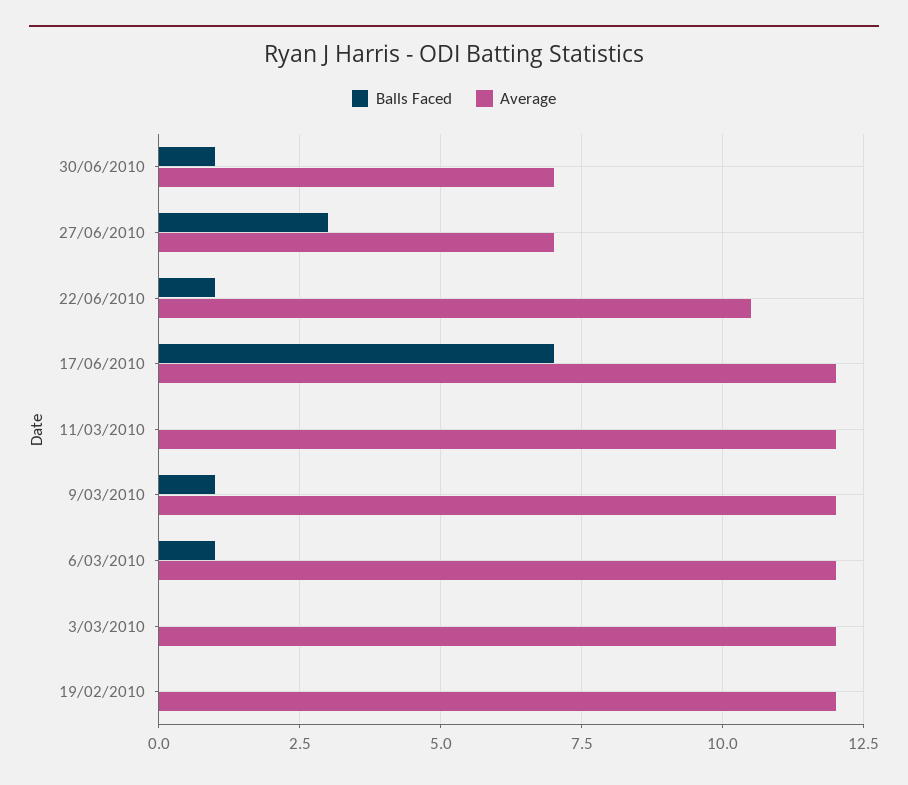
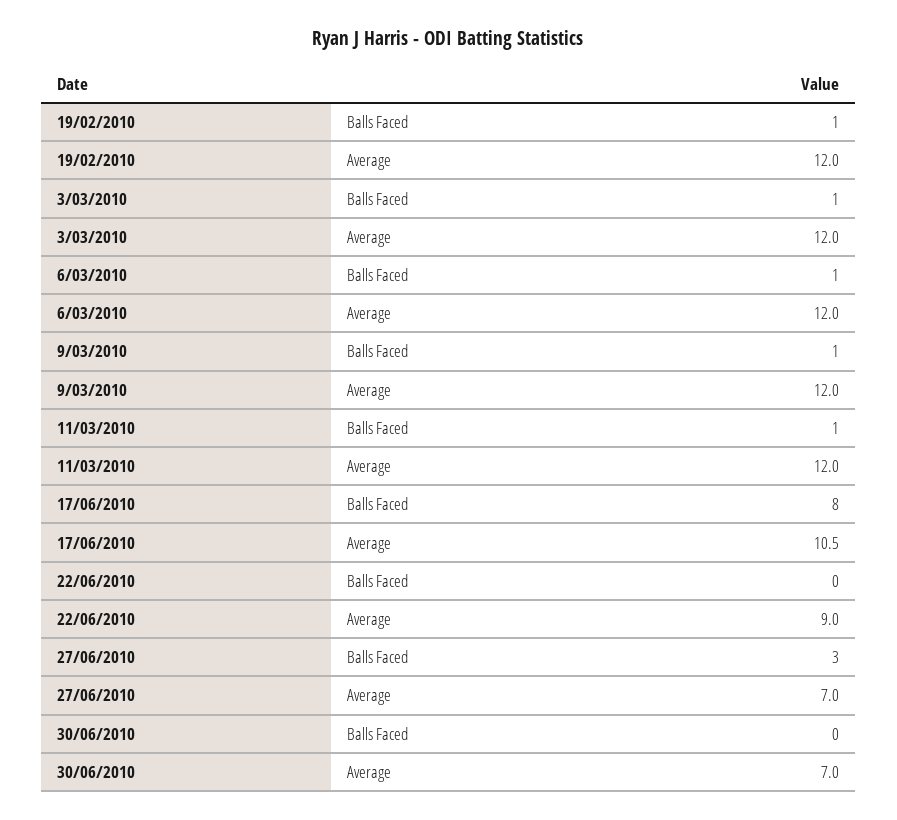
  {
    "Balls Faced": {
-     "30/06/2010": 1,
+     "30/06/2010": 0,
      "27/06/2010": 3,
-     "22/06/2010": 1,
+     "22/06/2010": 0,
-     "17/06/2010": 7,
+     "17/06/2010": 8,
-     "11/03/2010": 0,
+     "11/03/2010": 1,
      "9/03/2010": 1,
      "6/03/2010": 1,
-     "3/03/2010": 0,
+     "3/03/2010": 1,
-     "19/02/2010": 0
+     "19/02/2010": 1
    },
    "Average": {
      "30/06/2010": 7,
      "27/06/2010": 7,
-     "22/06/2010": 10.5,
+     "22/06/2010": 9,
-     "17/06/2010": 12,
+     "17/06/2010": 10.5,
      "11/03/2010": 12,
      "9/03/2010": 12,
      "6/03/2010": 12,
      "3/03/2010": 12,
      "19/02/2010": 12
    }
  }

